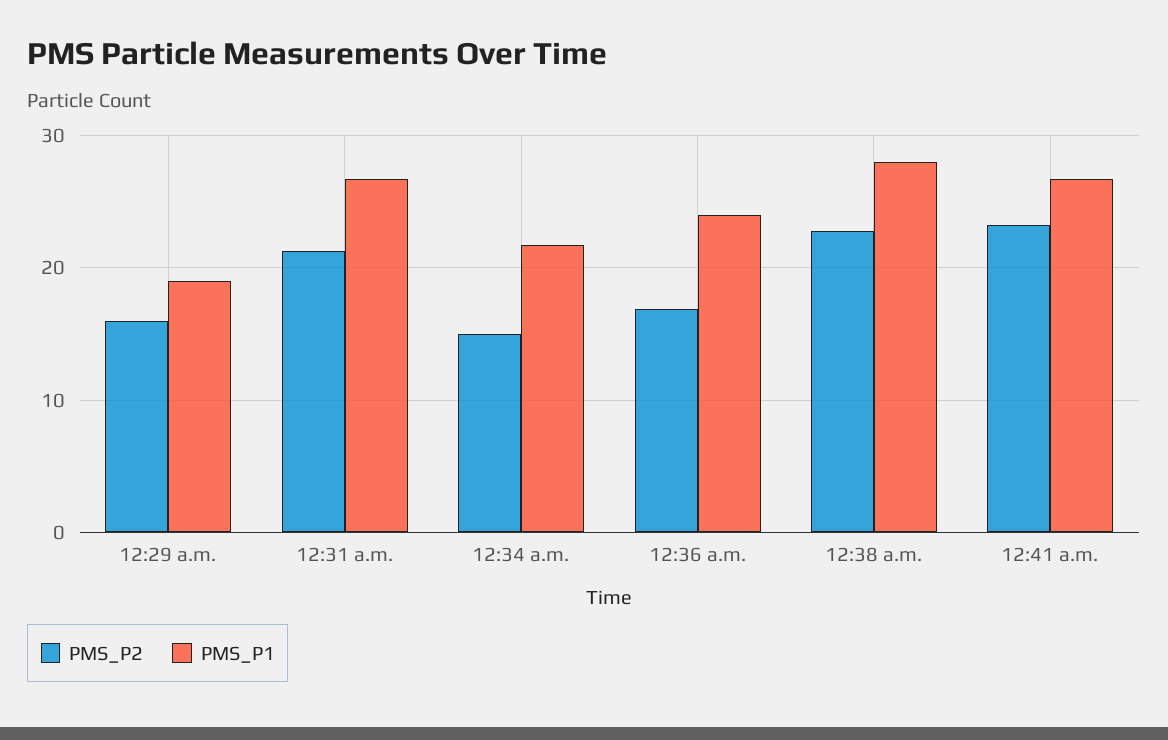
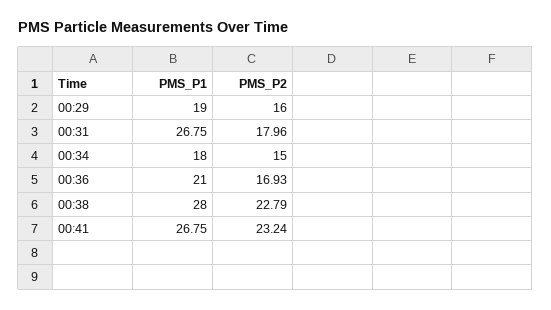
  {
    "PMS_P2": {
      "12:29 a.m.": 16,
-     "12:31 a.m.": 21,
+     "12:31 a.m.": 17.96,
      "12:34 a.m.": 15,
      "12:36 a.m.": 16.93,
      "12:38 a.m.": 22.79,
      "12:41 a.m.": 23.24
    },
    "PMS_P1": {
      "12:29 a.m.": 19,
      "12:31 a.m.": 26.75,
-     "12:34 a.m.": 22,
+     "12:34 a.m.": 18,
-     "12:36 a.m.": 24,
+     "12:36 a.m.": 21,
      "12:38 a.m.": 28,
      "12:41 a.m.": 26.75
    }
  }

